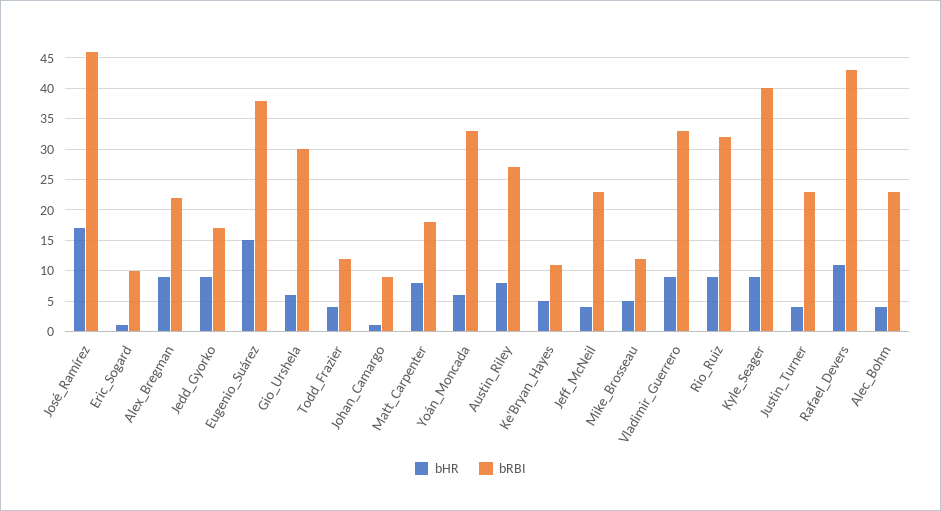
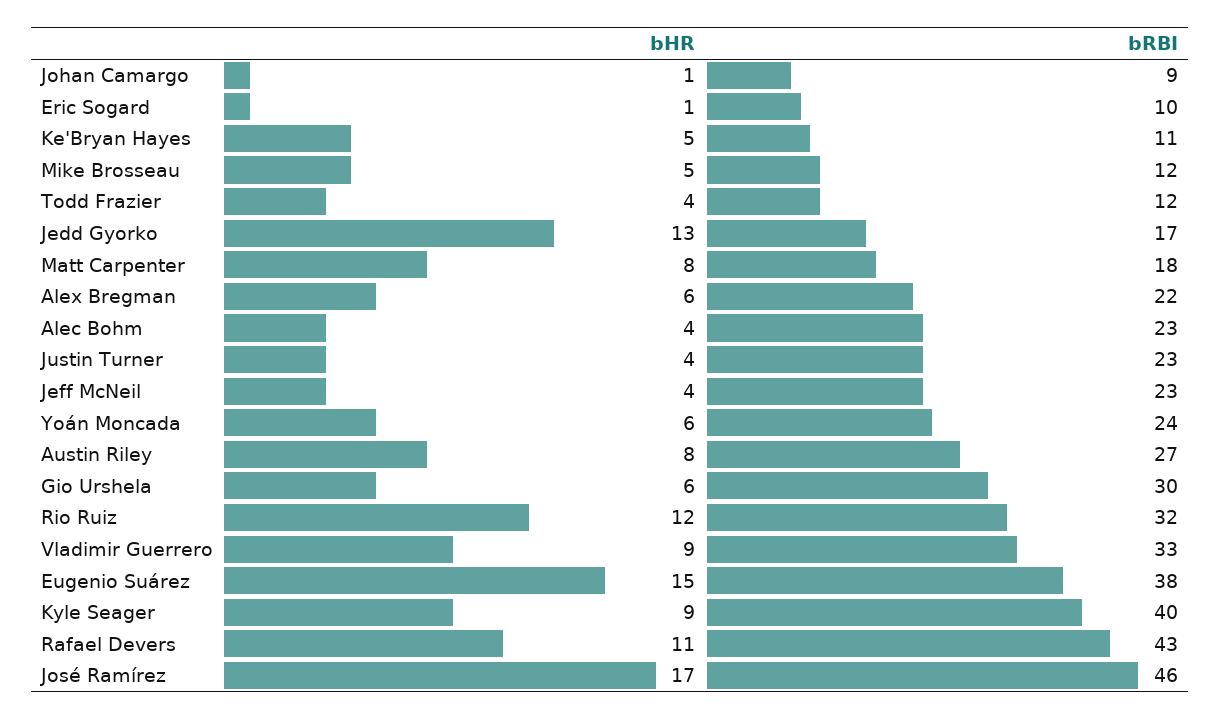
  {
    "bHR": {
      "José_Ramírez": 17,
      "Eric_Sogard": 1,
-     "Alex_Bregman": 9,
+     "Alex_Bregman": 6,
-     "Jedd_Gyorko": 9,
+     "Jedd_Gyorko": 13,
      "Eugenio_Suárez": 15,
      "Gio_Urshela": 6,
      "Todd_Frazier": 4,
      "Johan_Camargo": 1,
      "Matt_Carpenter": 8,
      "Yoán_Moncada": 6,
      "Austin_Riley": 8,
      "Ke'Bryan_Hayes": 5,
      "Jeff_McNeil": 4,
      "Mike_Brosseau": 5,
      "Vladimir_Guerrero": 9,
-     "Rio_Ruiz": 9,
+     "Rio_Ruiz": 12,
      "Kyle_Seager": 9,
      "Justin_Turner": 4,
      "Rafael_Devers": 11,
      "Alec_Bohm": 4
    },
    "bRBI": {
      "José_Ramírez": 46,
      "Eric_Sogard": 10,
      "Alex_Bregman": 22,
      "Jedd_Gyorko": 17,
      "Eugenio_Suárez": 38,
      "Gio_Urshela": 30,
      "Todd_Frazier": 12,
      "Johan_Camargo": 9,
      "Matt_Carpenter": 18,
-     "Yoán_Moncada": 33,
+     "Yoán_Moncada": 24,
      "Austin_Riley": 27,
      "Ke'Bryan_Hayes": 11,
      "Jeff_McNeil": 23,
      "Mike_Brosseau": 12,
      "Vladimir_Guerrero": 33,
      "Rio_Ruiz": 32,
      "Kyle_Seager": 40,
      "Justin_Turner": 23,
      "Rafael_Devers": 43,
      "Alec_Bohm": 23
    }
  }

